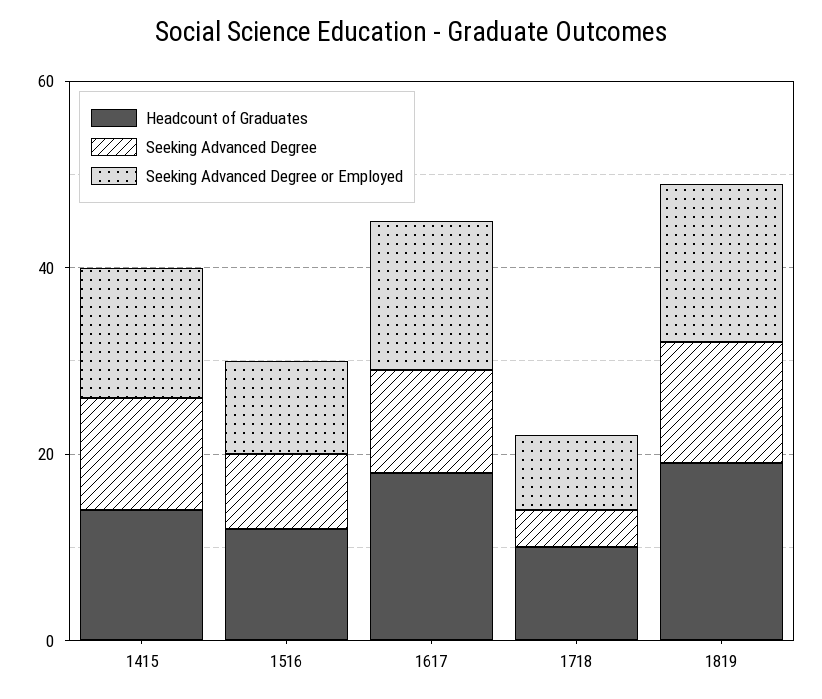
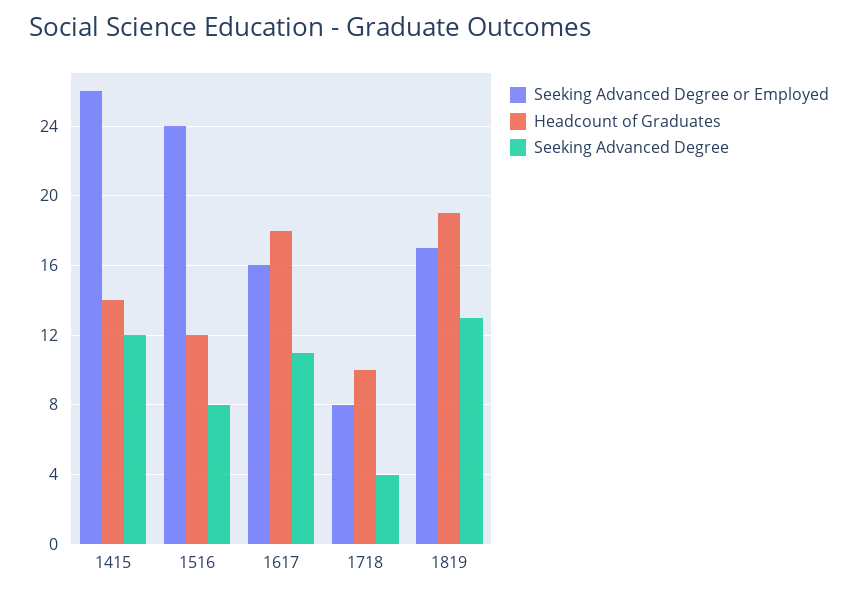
  {
    "Headcount of Graduates": {
      "1415": 14,
      "1516": 12,
      "1617": 18,
      "1718": 10,
      "1819": 19
    },
    "Seeking Advanced Degree": {
      "1415": 12,
      "1516": 8,
      "1617": 11,
      "1718": 4,
      "1819": 13
    },
    "Seeking Advanced Degree or Employed": {
-     "1415": 15,
+     "1415": 26,
-     "1516": 10,
+     "1516": 24,
      "1617": 16,
      "1718": 8,
      "1819": 17
    }
  }

